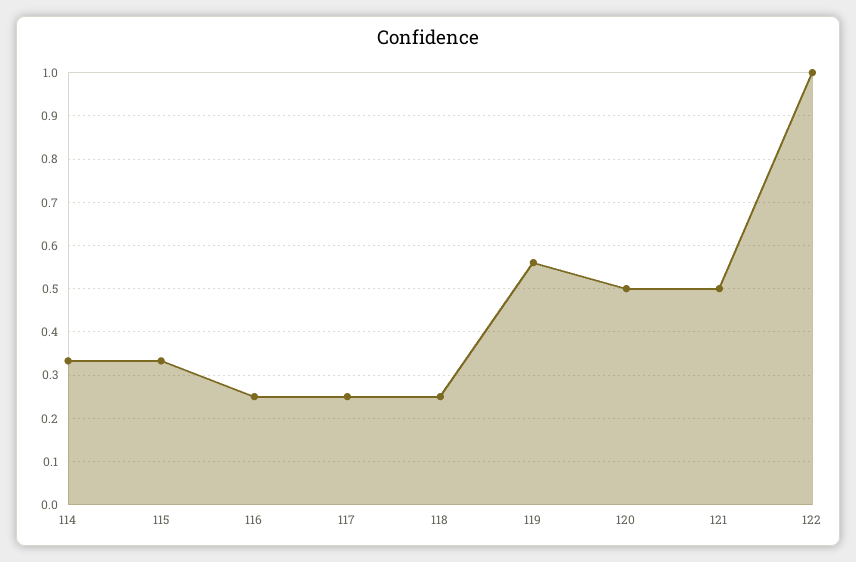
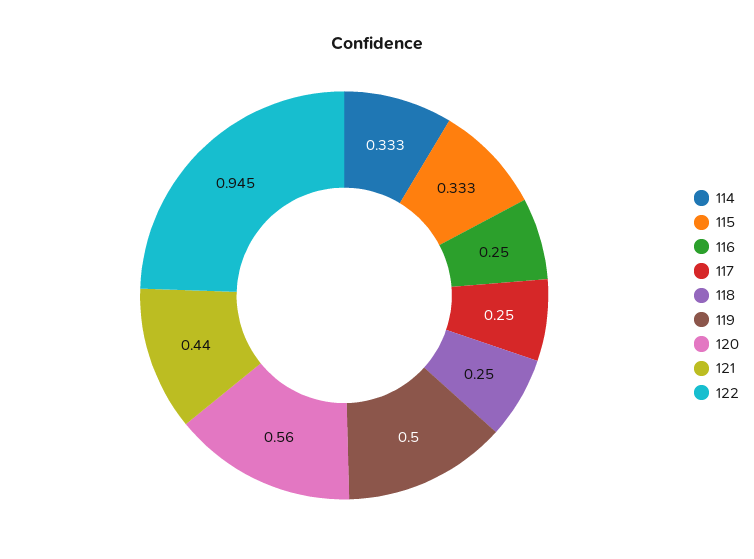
  {
    "114": 0.333,
    "115": 0.333,
    "116": 0.25,
    "117": 0.25,
    "118": 0.25,
-   "119": 0.56,
+   "119": 0.5,
-   "120": 0.5,
+   "120": 0.56,
-   "121": 0.5,
+   "121": 0.44,
-   "122": 1
+   "122": 0.945
  }

